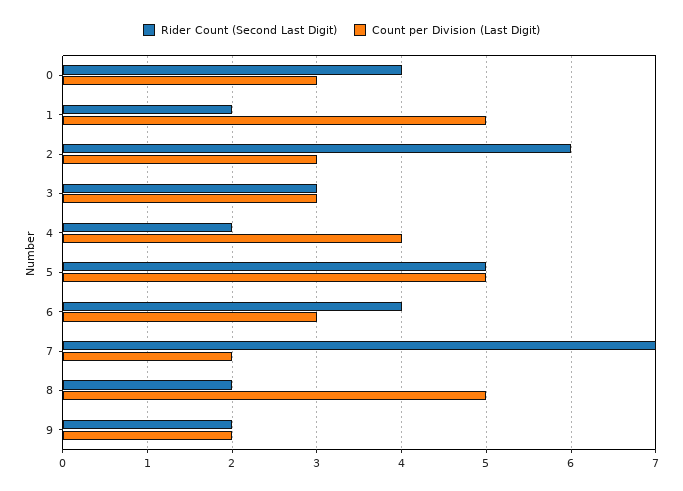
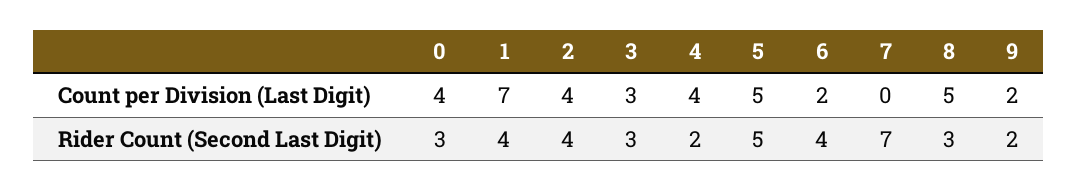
  {
    "Rider Count (Second Last Digit)": {
-     "0": 4,
+     "0": 3,
-     "1": 2,
+     "1": 4,
-     "2": 6,
+     "2": 4,
      "3": 3,
      "4": 2,
      "5": 5,
      "6": 4,
      "7": 7,
-     "8": 2,
+     "8": 3,
      "9": 2
    },
    "Count per Division (Last Digit)": {
-     "0": 3,
+     "0": 4,
-     "1": 5,
+     "1": 7,
-     "2": 3,
+     "2": 4,
      "3": 3,
      "4": 4,
      "5": 5,
-     "6": 3,
+     "6": 2,
-     "7": 2,
+     "7": 0,
      "8": 5,
      "9": 2
    }
  }

